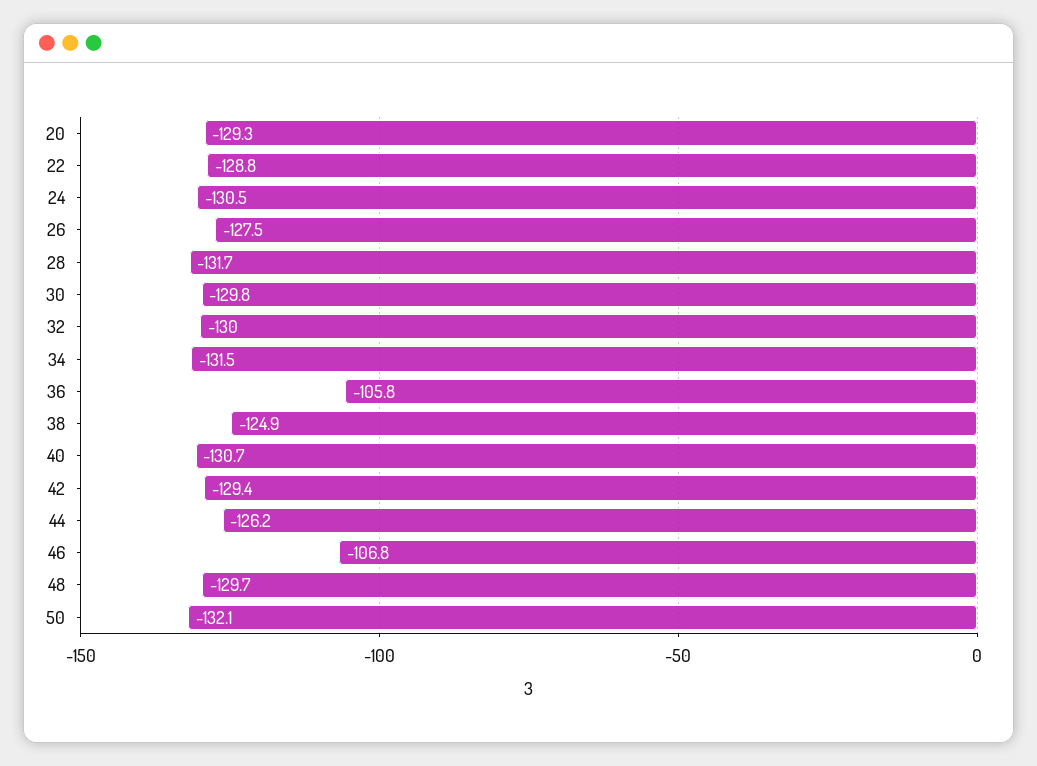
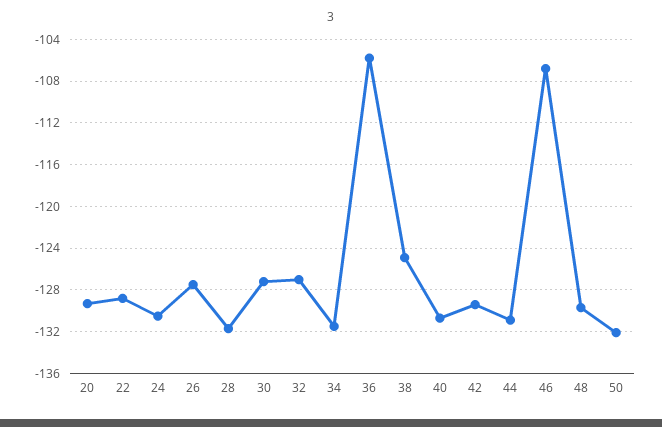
  {
    "20": -129.3,
    "22": -128.8,
    "24": -130.5,
    "26": -127.5,
    "28": -131.7,
-   "30": -129.8,
+   "30": -127,
-   "32": -130,
+   "32": -127,
    "34": -131.5,
    "36": -105.8,
    "38": -124.9,
    "40": -130.7,
    "42": -129.4,
-   "44": -126.2,
+   "44": -131,
    "46": -106.8,
    "48": -129.7,
    "50": -132.1
  }

